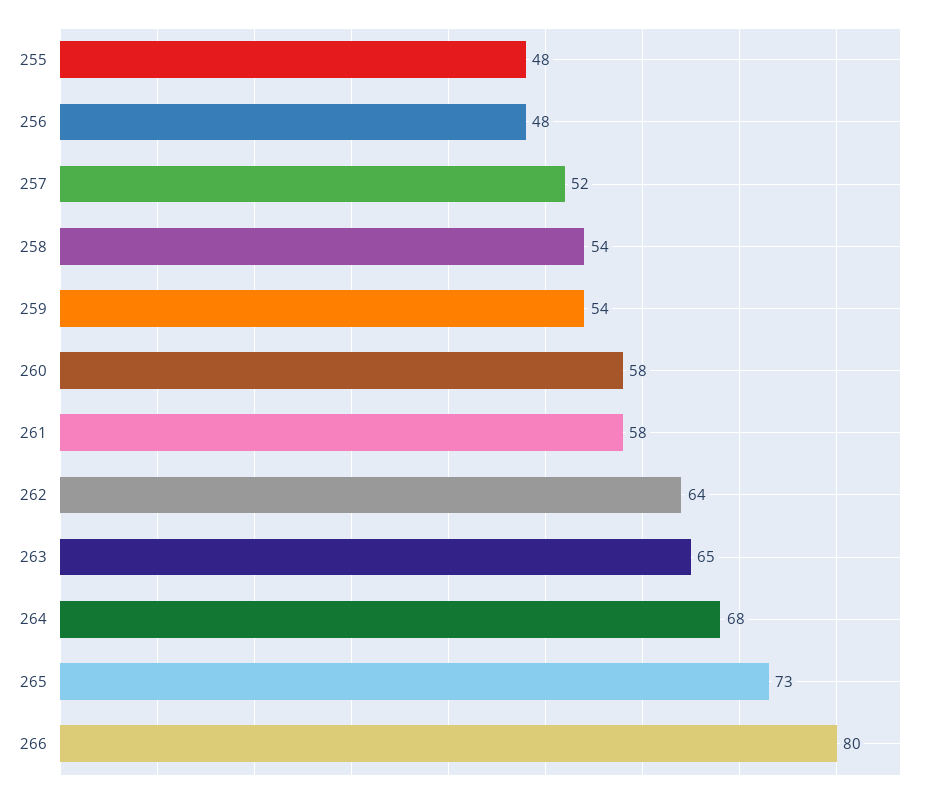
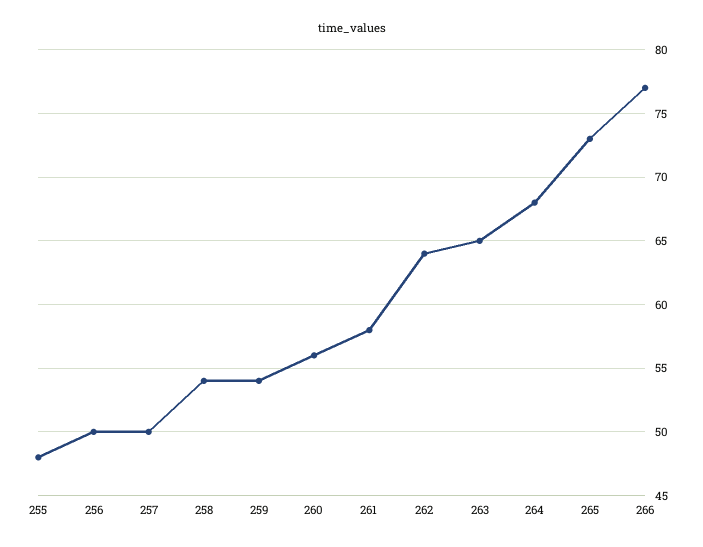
  {
    "255": 48,
-   "256": 48,
+   "256": 50,
-   "257": 52,
+   "257": 50,
    "258": 54,
    "259": 54,
-   "260": 58,
+   "260": 56,
    "261": 58,
    "262": 64,
    "263": 65,
    "264": 68,
    "265": 73,
-   "266": 80
+   "266": 77
  }

